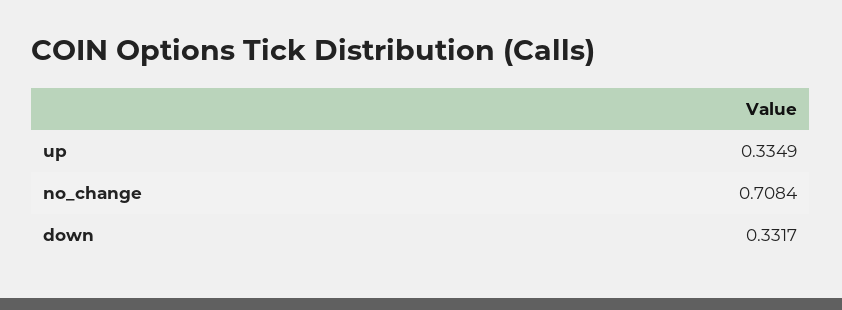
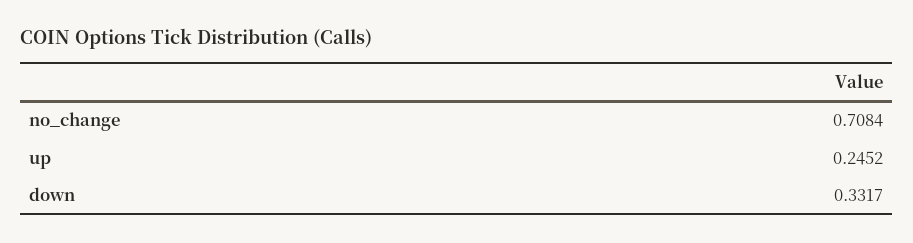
  {
-   "up": 0.3349,
+   "up": 0.2452,
    "no_change": 0.7084,
    "down": 0.3317
  }

